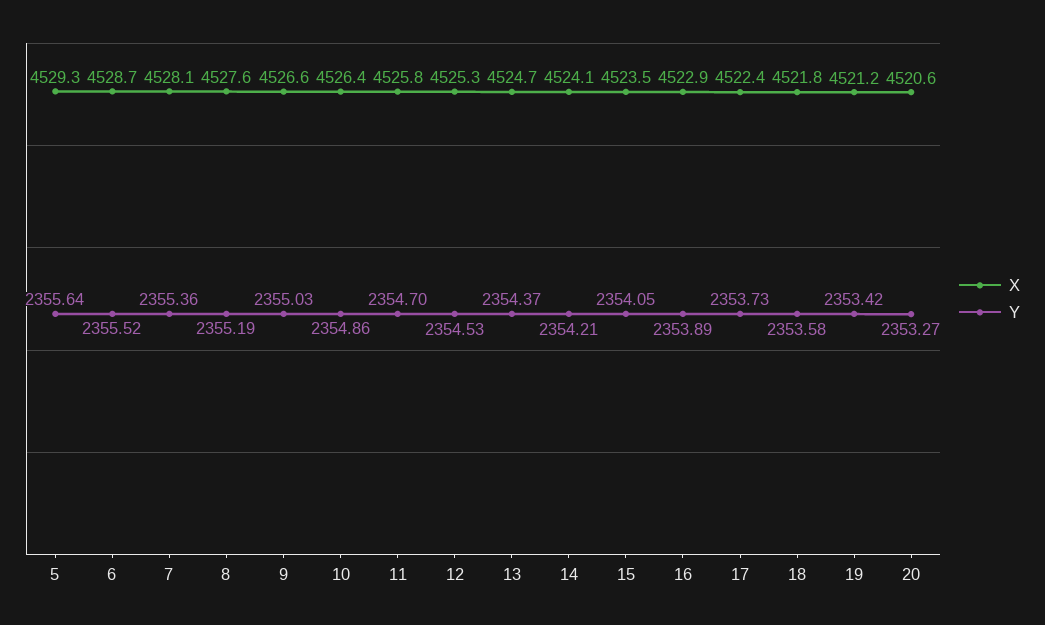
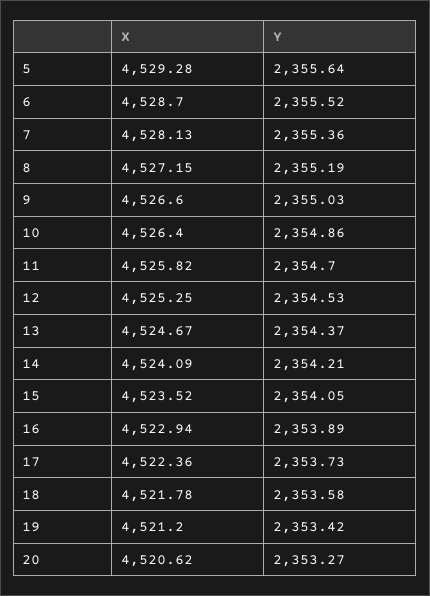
  {
    "X": {
      "5": 4529.28,
      "6": 4528.7,
      "7": 4528.13,
-     "8": 4527.6,
+     "8": 4527.15,
      "9": 4526.6,
      "10": 4526.4,
      "11": 4525.82,
      "12": 4525.25,
      "13": 4524.67,
      "14": 4524.09,
      "15": 4523.52,
      "16": 4522.94,
      "17": 4522.36,
      "18": 4521.78,
      "19": 4521.2,
      "20": 4520.62
    },
    "Y": {
      "5": 2355.64,
      "6": 2355.52,
      "7": 2355.36,
      "8": 2355.19,
      "9": 2355.03,
      "10": 2354.86,
      "11": 2354.7,
      "12": 2354.53,
      "13": 2354.37,
      "14": 2354.21,
      "15": 2354.05,
      "16": 2353.89,
      "17": 2353.73,
      "18": 2353.58,
      "19": 2353.42,
      "20": 2353.27
    }
  }

